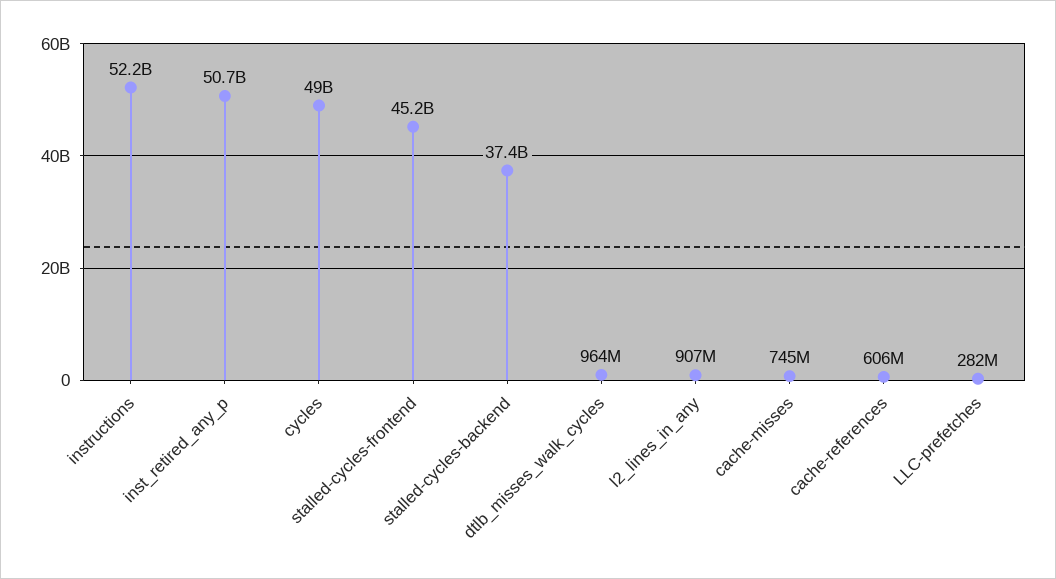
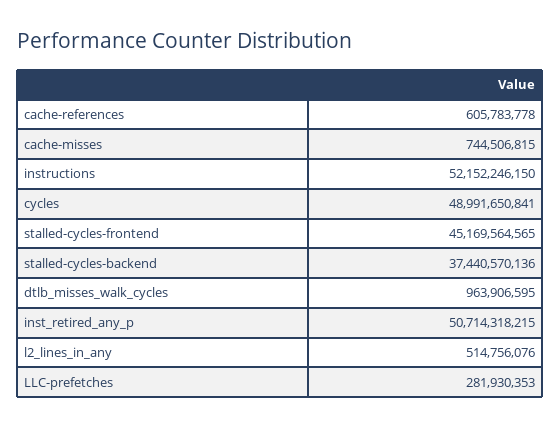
  {
    "instructions": 52152246150,
    "inst_retired_any_p": 50714318215,
    "cycles": 48991650841,
    "stalled-cycles-frontend": 45169564565,
    "stalled-cycles-backend": 37440570136,
    "dtlb_misses_walk_cycles": 963906595,
-   "l2_lines_in_any": 907000000,
+   "l2_lines_in_any": 514756076,
    "cache-misses": 744506815,
    "cache-references": 605783778,
    "LLC-prefetches": 281930353
  }

